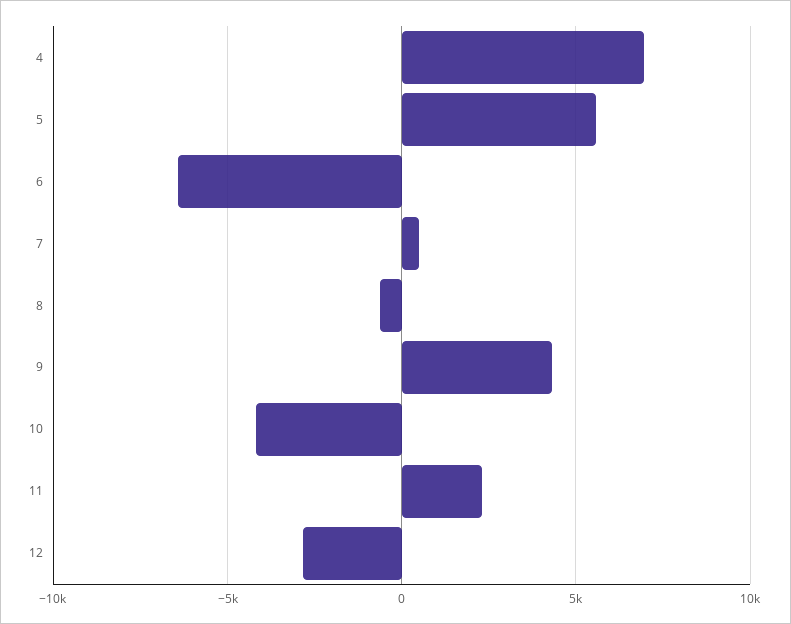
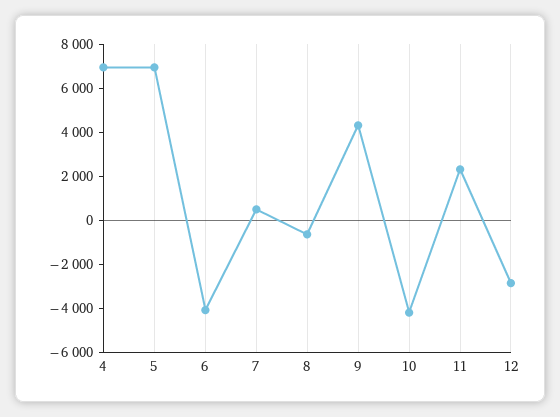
  {
    "4": 7000,
-   "5": 5500,
+   "5": 7000,
-   "6": -6500,
+   "6": -4000,
    "7": 500,
    "8": -500,
    "9": 4500,
    "10": -4000,
    "11": 2500,
    "12": -3000
  }

